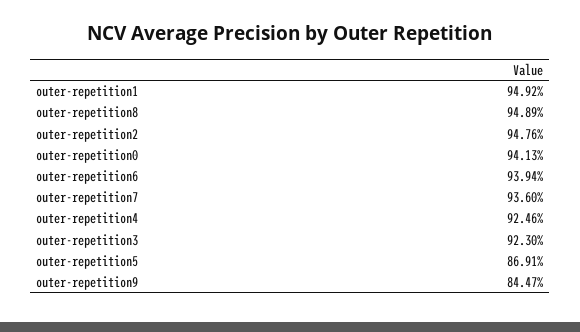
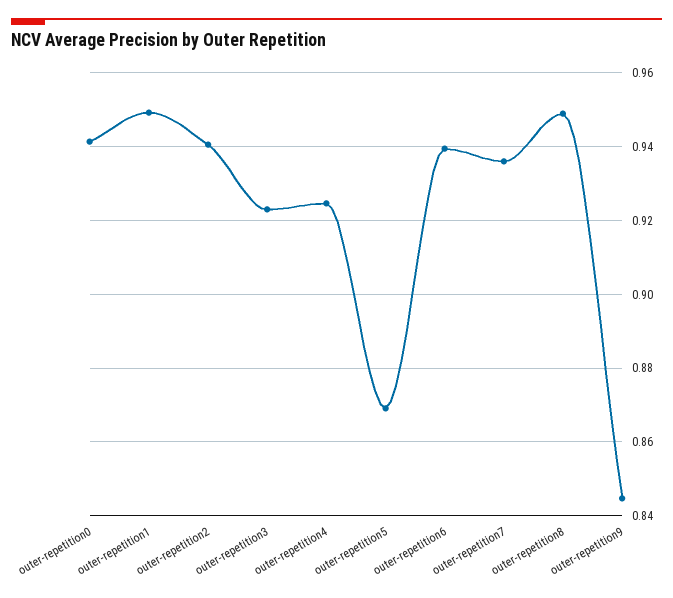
  {
    "outer-repetition1": 0.9492,
    "outer-repetition8": 0.9489,
-   "outer-repetition2": 0.9476,
+   "outer-repetition2": 0.94,
    "outer-repetition0": 0.9413,
    "outer-repetition6": 0.9394,
    "outer-repetition7": 0.936,
    "outer-repetition4": 0.9246,
    "outer-repetition3": 0.923,
    "outer-repetition5": 0.8691,
    "outer-repetition9": 0.8447
  }

